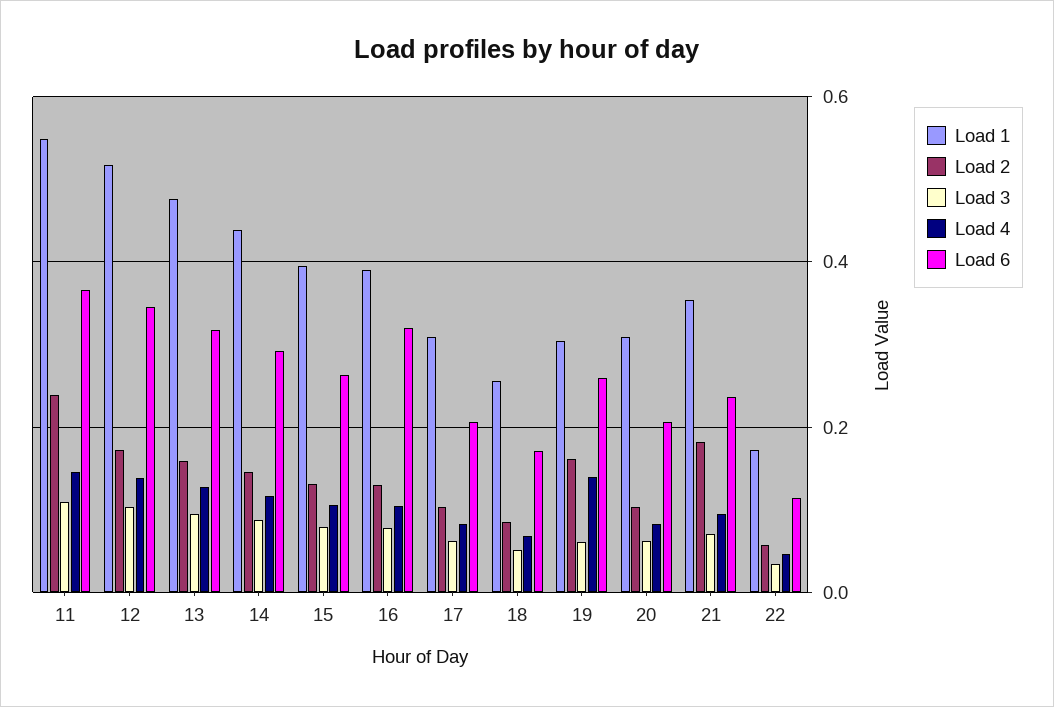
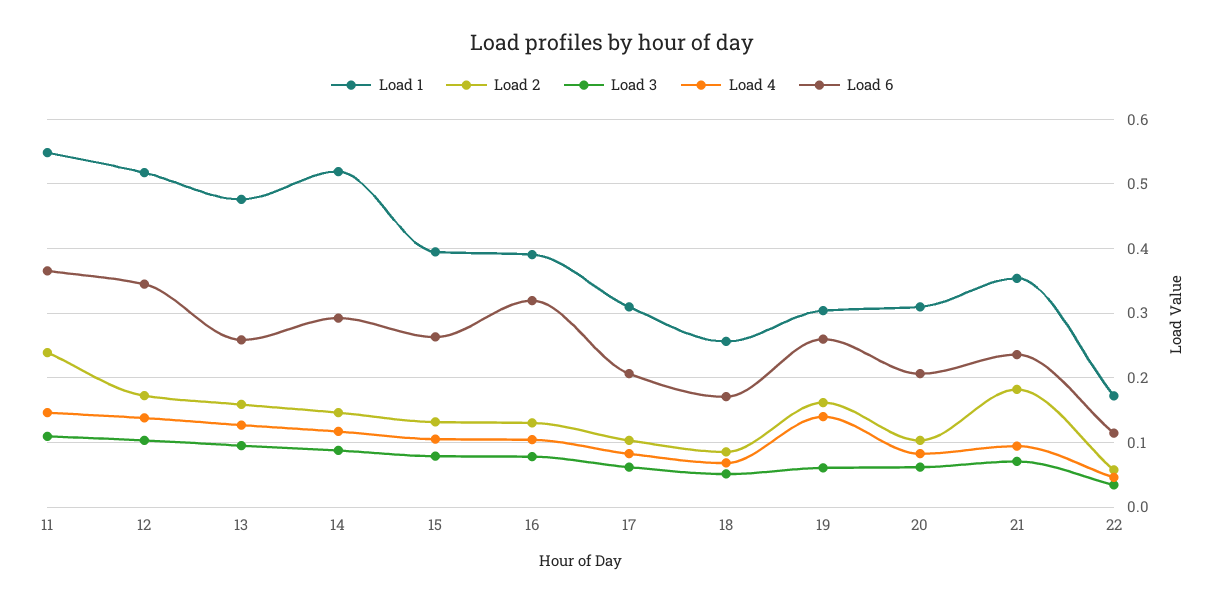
  {
    "Load 1": {
      "11": 0.55,
      "12": 0.52,
      "13": 0.48,
-     "14": 0.44,
+     "14": 0.52,
      "15": 0.39,
      "16": 0.39,
      "17": 0.31,
      "18": 0.26,
      "19": 0.3,
      "20": 0.31,
      "21": 0.35,
      "22": 0.17
    },
    "Load 2": {
      "11": 0.24,
      "12": 0.17,
      "13": 0.16,
      "14": 0.15,
      "15": 0.13,
      "16": 0.13,
      "17": 0.1,
      "18": 0.09,
      "19": 0.16,
      "20": 0.1,
      "21": 0.18,
      "22": 0.06
    },
    "Load 3": {
      "11": 0.11,
      "12": 0.1,
      "13": 0.1,
      "14": 0.09,
      "15": 0.08,
      "16": 0.08,
      "17": 0.06,
      "18": 0.05,
      "19": 0.06,
      "20": 0.06,
      "21": 0.07,
      "22": 0.03
    },
    "Load 4": {
      "11": 0.15,
      "12": 0.14,
      "13": 0.13,
      "14": 0.12,
      "15": 0.11,
      "16": 0.1,
      "17": 0.08,
      "18": 0.07,
      "19": 0.14,
      "20": 0.08,
      "21": 0.09,
      "22": 0.05
    },
    "Load 6": {
      "11": 0.37,
      "12": 0.34,
-     "13": 0.32,
+     "13": 0.26,
      "14": 0.29,
      "15": 0.26,
      "16": 0.32,
      "17": 0.21,
      "18": 0.17,
      "19": 0.26,
      "20": 0.21,
      "21": 0.24,
      "22": 0.11
    }
  }

